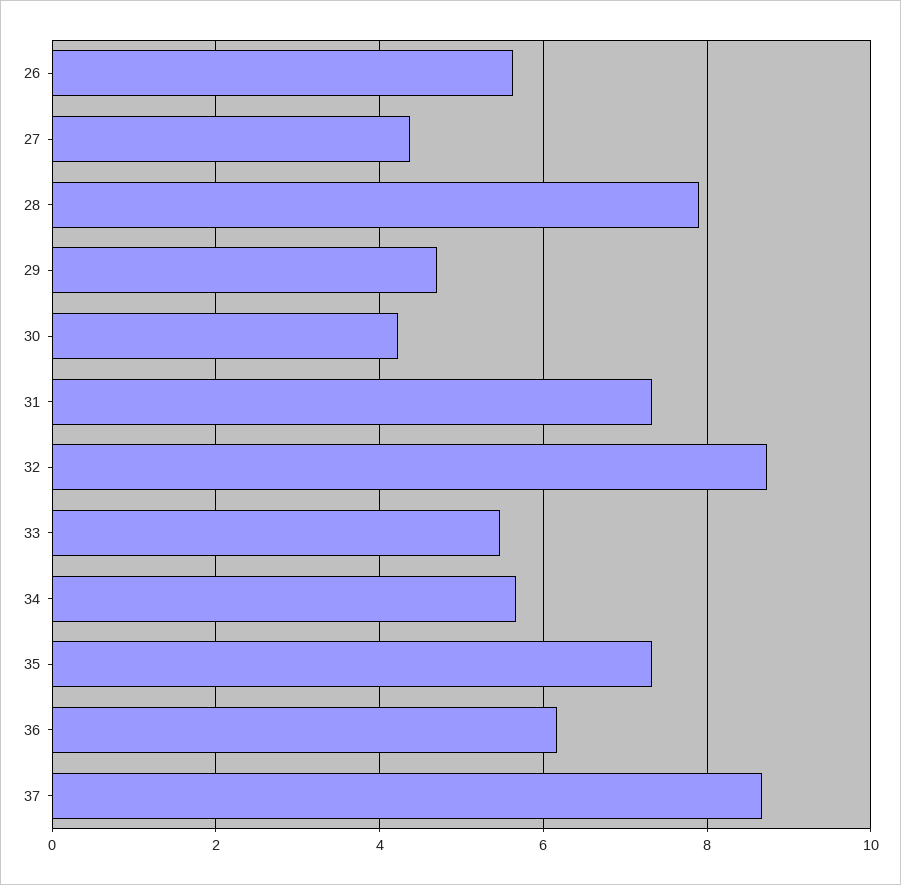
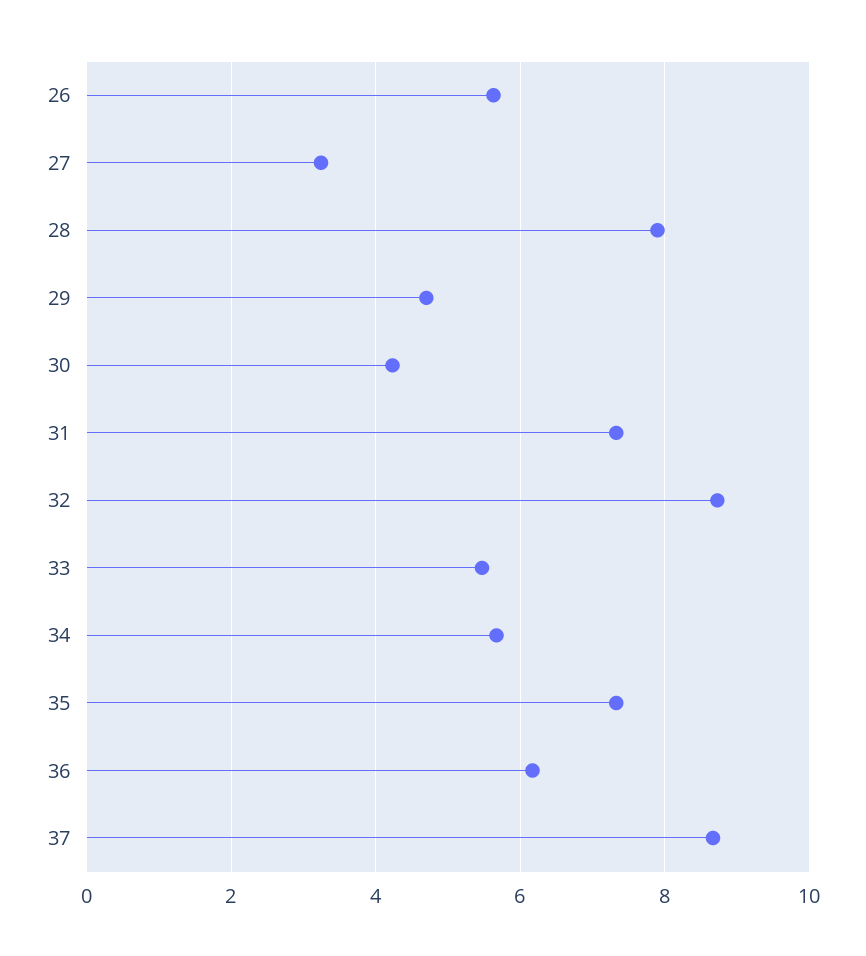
  {
    "26": 5.6,
-   "27": 4.4,
+   "27": 3.2,
    "28": 8,
    "29": 4.8,
    "30": 4.2,
    "31": 7.4,
    "32": 8.8,
    "33": 5.4,
    "34": 5.6,
    "35": 7.4,
    "36": 6.2,
    "37": 8.6
  }

